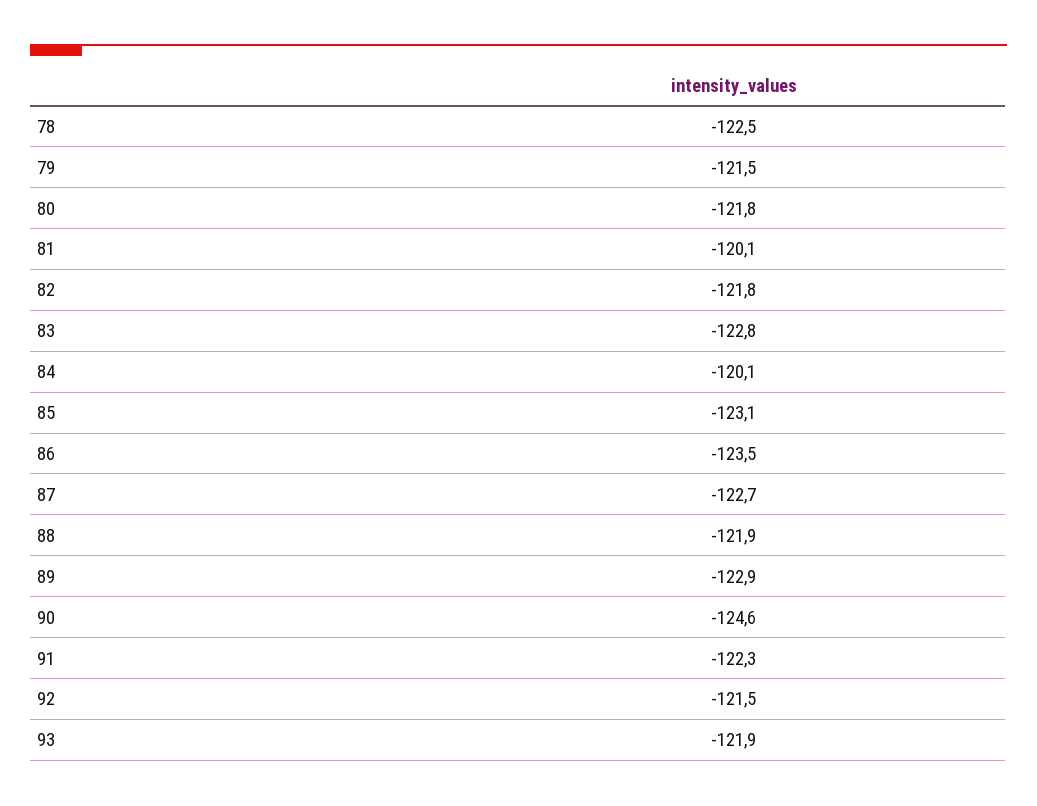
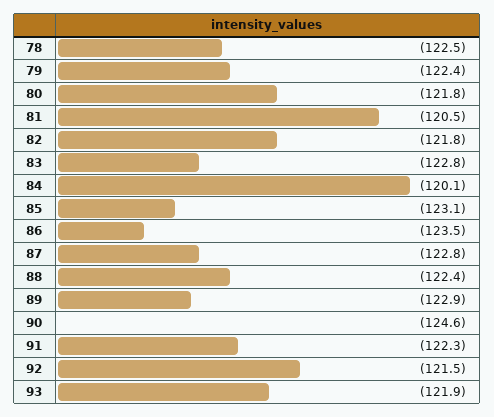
  {
    "78": -122.5,
-   "79": -121.5,
+   "79": -122.4,
    "80": -121.8,
-   "81": -120.1,
+   "81": -120.5,
    "82": -121.8,
    "83": -122.8,
    "84": -120.1,
    "85": -123.1,
    "86": -123.5,
-   "87": -122.7,
+   "87": -122.8,
-   "88": -121.9,
+   "88": -122.4,
    "89": -122.9,
    "90": -124.6,
    "91": -122.3,
    "92": -121.5,
    "93": -121.9
  }

